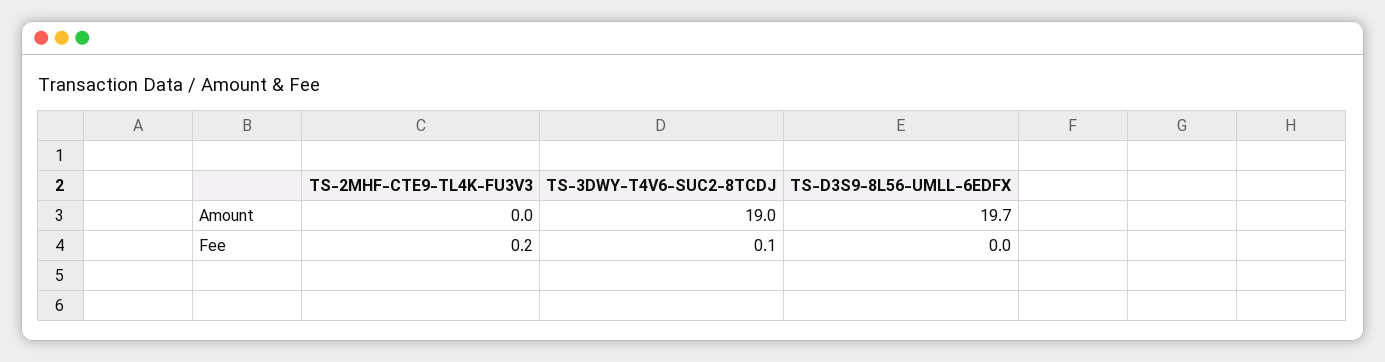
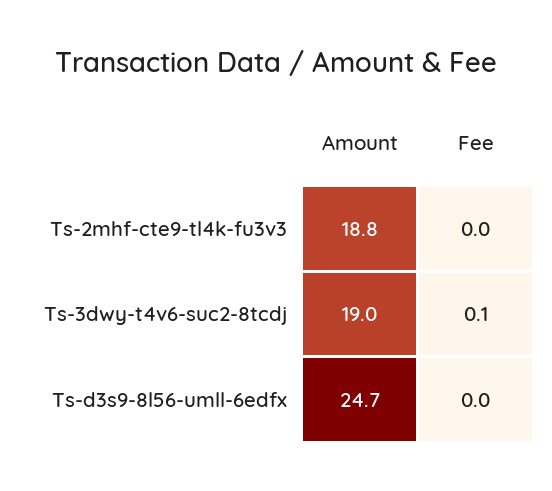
  {
    "TS-2MHF-CTE9-TL4K-FU3V3": {
-     "Amount": 0,
+     "Amount": 18.8,
-     "Fee": 0.2
+     "Fee": 0
    },
    "TS-3DWY-T4V6-SUC2-8TCDJ": {
      "Amount": 19,
      "Fee": 0.1
    },
    "TS-D3S9-8L56-UMLL-6EDFX": {
-     "Amount": 19.7,
+     "Amount": 24.7,
      "Fee": 0
    }
  }

